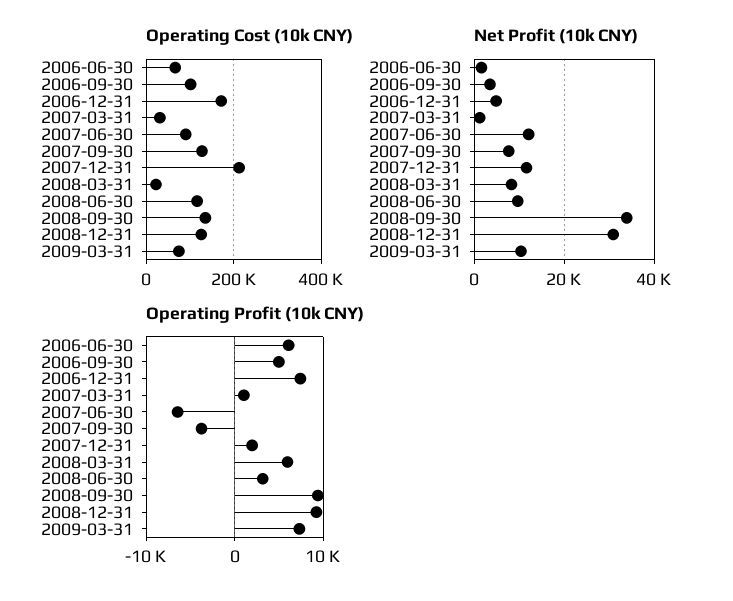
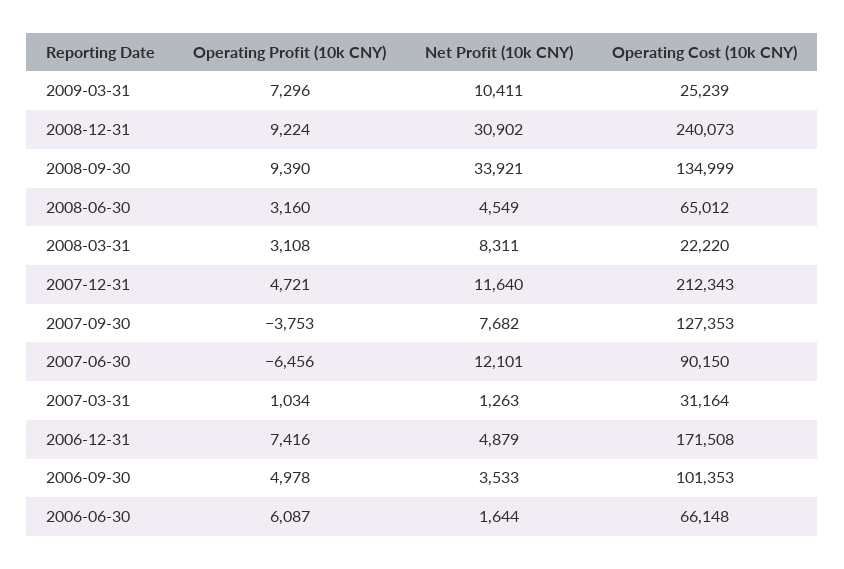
  {
    "Operating Cost (10k CNY)": {
      "2006-06-30": 66148,
      "2006-09-30": 101353,
      "2006-12-31": 171508,
      "2007-03-31": 31164,
      "2007-06-30": 90150,
      "2007-09-30": 127353,
      "2007-12-31": 212343,
      "2008-03-31": 22220,
-     "2008-06-30": 120000,
+     "2008-06-30": 65012,
      "2008-09-30": 134999,
-     "2008-12-31": 120000,
+     "2008-12-31": 240073,
-     "2009-03-31": 80000
+     "2009-03-31": 25239
    },
    "Net Profit (10k CNY)": {
      "2006-06-30": 1644,
      "2006-09-30": 3533,
      "2006-12-31": 4879,
      "2007-03-31": 1263,
      "2007-06-30": 12101,
      "2007-09-30": 7682,
      "2007-12-31": 11640,
      "2008-03-31": 8311,
-     "2008-06-30": 10000,
+     "2008-06-30": 4549,
      "2008-09-30": 33921,
      "2008-12-31": 30902,
      "2009-03-31": 10411
    },
    "Operating Profit (10k CNY)": {
      "2006-06-30": 6087,
      "2006-09-30": 4978,
      "2006-12-31": 7416,
      "2007-03-31": 1034,
      "2007-06-30": -6456,
      "2007-09-30": -3753,
-     "2007-12-31": 2000,
+     "2007-12-31": 4721,
-     "2008-03-31": 6000,
+     "2008-03-31": 3108,
      "2008-06-30": 3160,
      "2008-09-30": 9390,
      "2008-12-31": 9224,
      "2009-03-31": 7296
    }
  }

